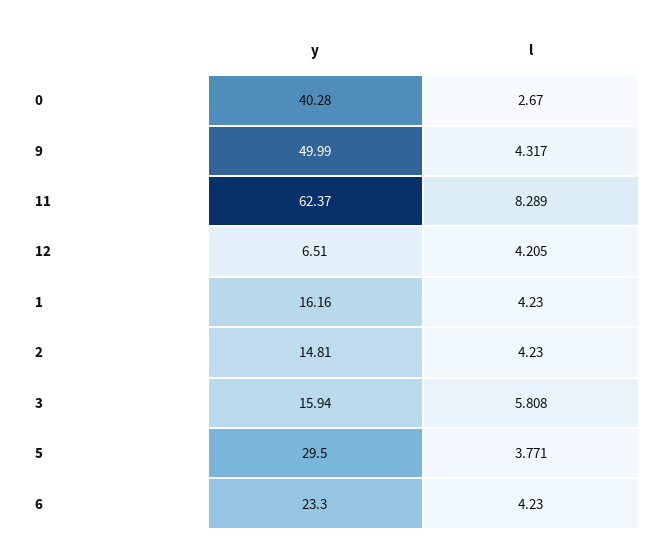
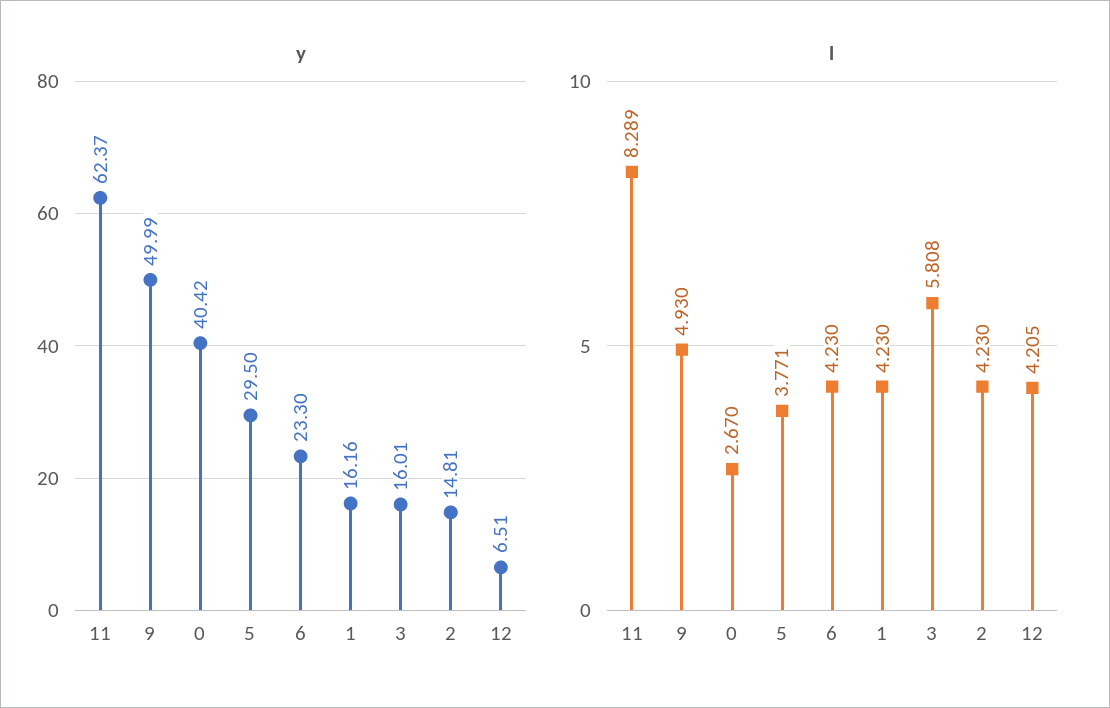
  {
    "y": {
-     "0": 40.28,
+     "0": 40.42,
      "9": 49.99,
      "11": 62.37,
      "12": 6.51,
      "1": 16.16,
      "2": 14.81,
-     "3": 15.94,
+     "3": 16.01,
      "5": 29.5,
      "6": 23.3
    },
    "l": {
      "0": 2.67,
-     "9": 4.317,
+     "9": 4.93,
      "11": 8.289,
      "12": 4.205,
      "1": 4.23,
      "2": 4.23,
      "3": 5.808,
      "5": 3.771,
      "6": 4.23
    }
  }

